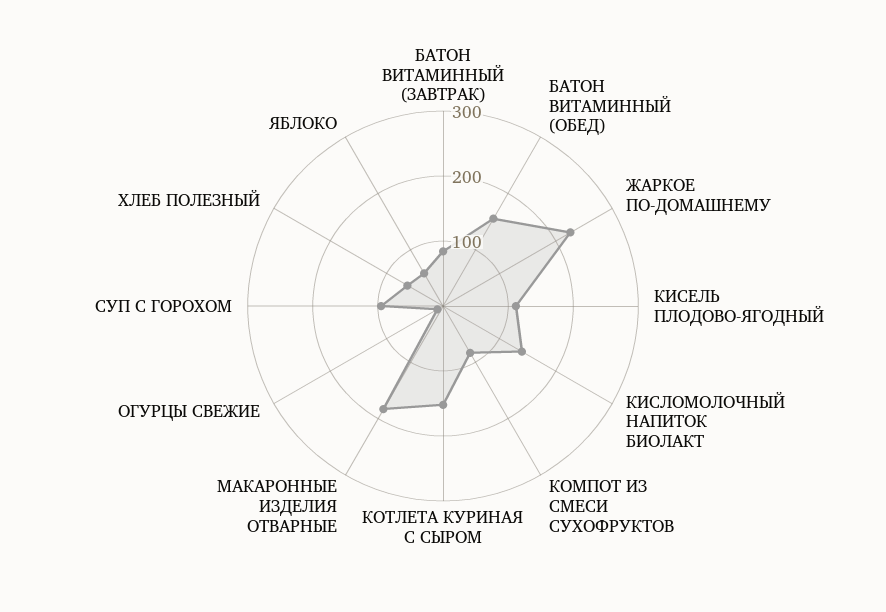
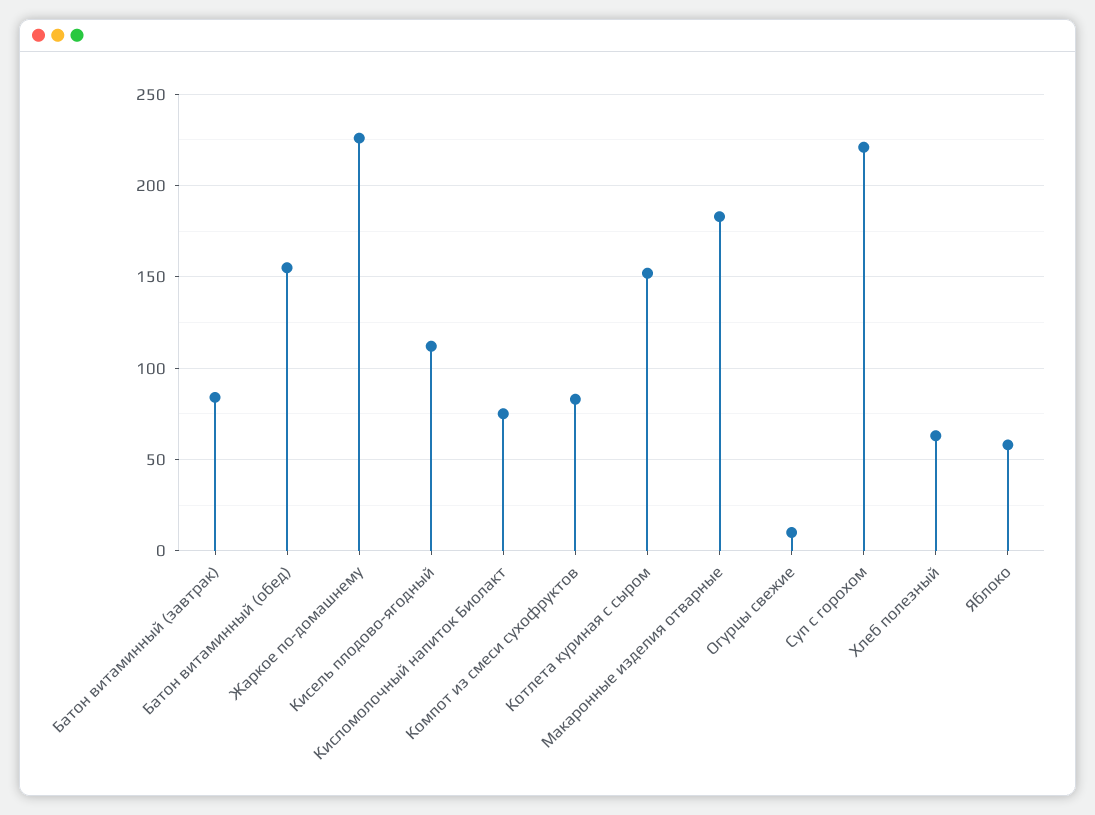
  {
    "БАТОН ВИТАМИННЫЙ (ЗАВТРАК)": 85,
    "БАТОН ВИТАМИННЫЙ (ОБЕД)": 155,
    "ЖАРКОЕ ПО-ДОМАШНЕМУ": 225,
    "КИСЕЛЬ ПЛОДОВО-ЯГОДНЫЙ": 110,
-   "КИСЛОМОЛОЧНЫЙ НАПИТОК БИОЛАКТ": 140,
+   "КИСЛОМОЛОЧНЫЙ НАПИТОК БИОЛАКТ": 75,
    "КОМПОТ ИЗ СМЕСИ СУХОФРУКТОВ": 85,
    "КОТЛЕТА КУРИНАЯ С СЫРОМ": 150,
    "МАКАРОННЫЕ ИЗДЕЛИЯ ОТВАРНЫЕ": 185,
    "ОГУРЦЫ СВЕЖИЕ": 10,
-   "СУП С ГОРОХОМ": 100,
+   "СУП С ГОРОХОМ": 220,
    "ХЛЕБ ПОЛЕЗНЫЙ": 65,
    "ЯБЛОКО": 60
  }

